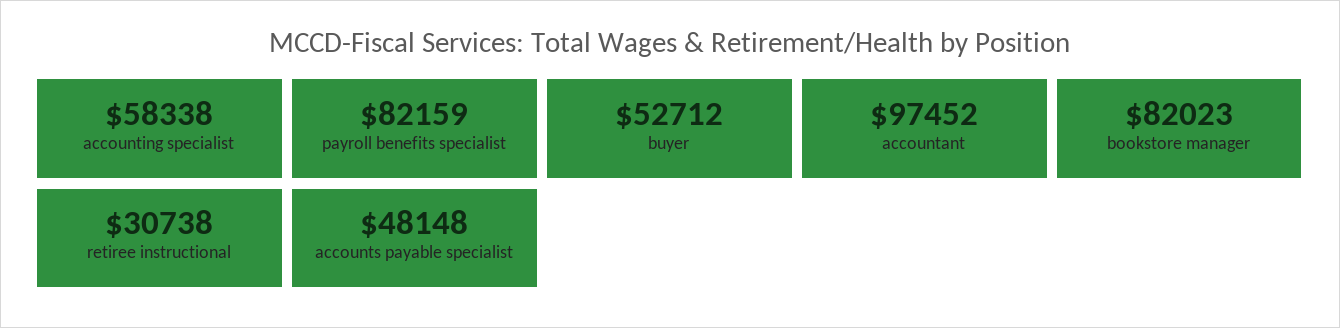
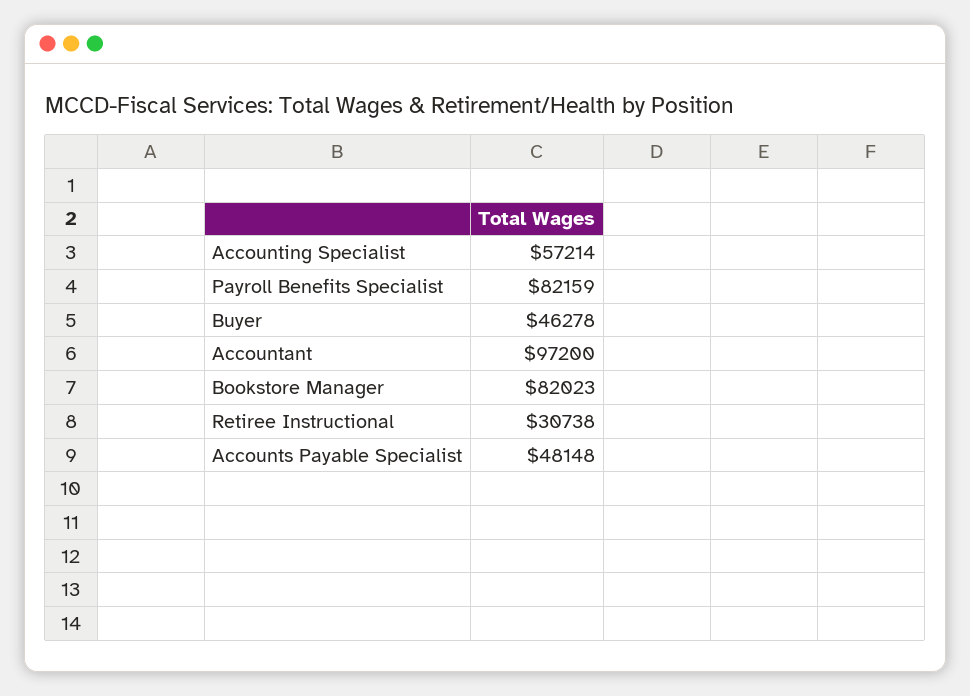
  {
-   "accounting specialist": 58338,
+   "accounting specialist": 57214,
    "payroll benefits specialist": 82159,
-   "buyer": 52712,
+   "buyer": 46278,
-   "accountant": 97452,
+   "accountant": 97200,
    "bookstore manager": 82023,
    "retiree instructional": 30738,
    "accounts payable specialist": 48148
  }

